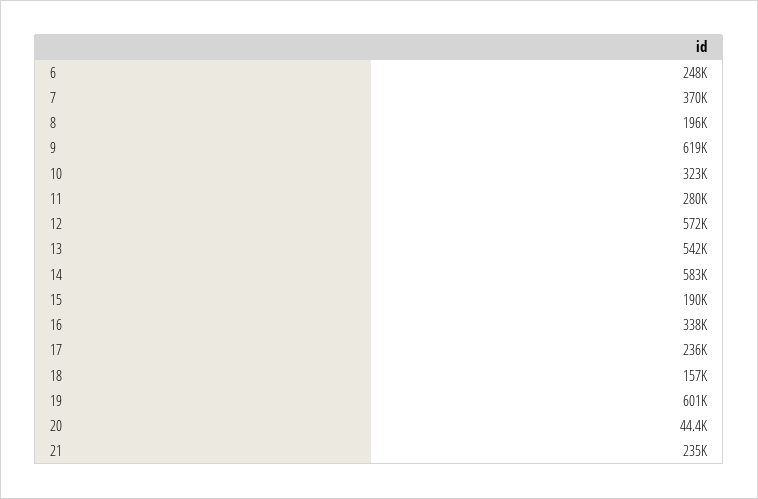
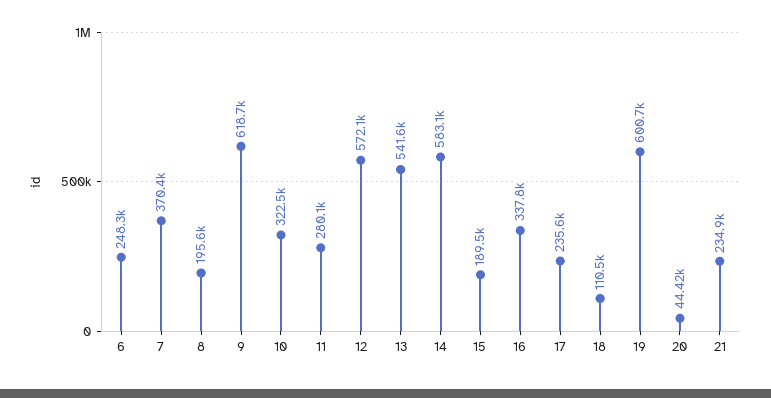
  {
    "6": 248300,
    "7": 370400,
    "8": 195600,
    "9": 618700,
    "10": 322500,
    "11": 280100,
    "12": 572100,
    "13": 541600,
    "14": 583100,
    "15": 189500,
    "16": 337800,
    "17": 235600,
-   "18": 157000,
+   "18": 110500,
    "19": 600700,
    "20": 44420,
    "21": 234900
  }

